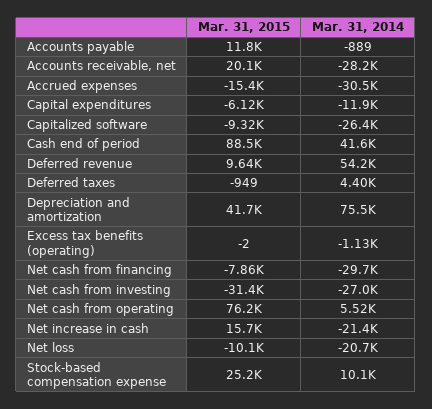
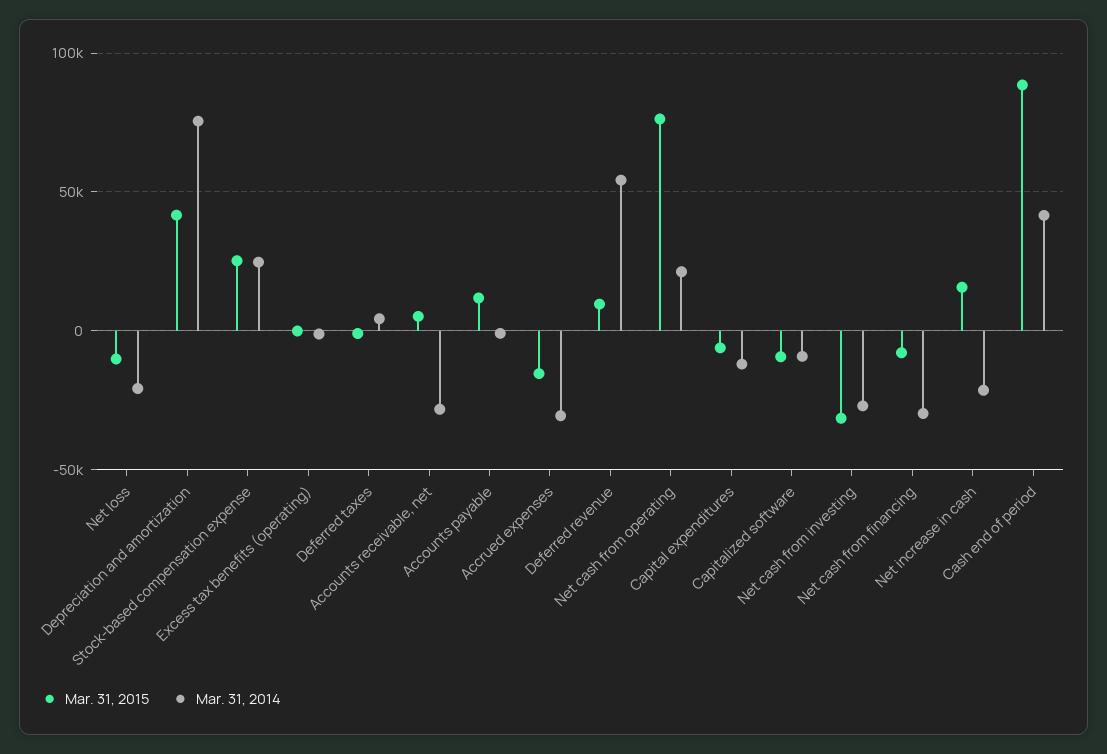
  {
    "Mar. 31, 2015": {
      "Accounts payable": 11800,
-     "Accounts receivable, net": 20100,
+     "Accounts receivable, net": 5000,
      "Accrued expenses": -15400,
      "Capital expenditures": -6120,
      "Capitalized software": -9320,
      "Cash end of period": 88500,
      "Deferred revenue": 9640,
      "Deferred taxes": -949,
      "Depreciation and amortization": 41700,
      "Excess tax benefits (operating)": -2,
      "Net cash from financing": -7860,
      "Net cash from investing": -31400,
      "Net cash from operating": 76200,
      "Net increase in cash": 15700,
      "Net loss": -10100,
      "Stock-based compensation expense": 25200
    },
    "Mar. 31, 2014": {
      "Accounts payable": -889,
      "Accounts receivable, net": -28200,
      "Accrued expenses": -30500,
      "Capital expenditures": -11900,
-     "Capitalized software": -26400,
+     "Capitalized software": -10000,
      "Cash end of period": 41600,
      "Deferred revenue": 54200,
      "Deferred taxes": 4400,
      "Depreciation and amortization": 75500,
      "Excess tax benefits (operating)": -1130,
      "Net cash from financing": -29700,
      "Net cash from investing": -27000,
-     "Net cash from operating": 5520,
+     "Net cash from operating": 20000,
      "Net increase in cash": -21400,
      "Net loss": -20700,
-     "Stock-based compensation expense": 10100
+     "Stock-based compensation expense": 25000
    }
  }

